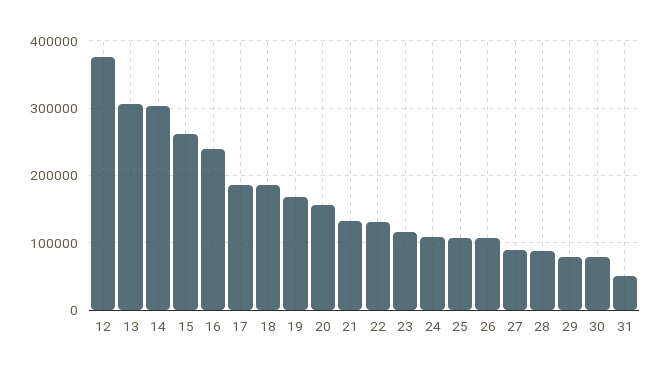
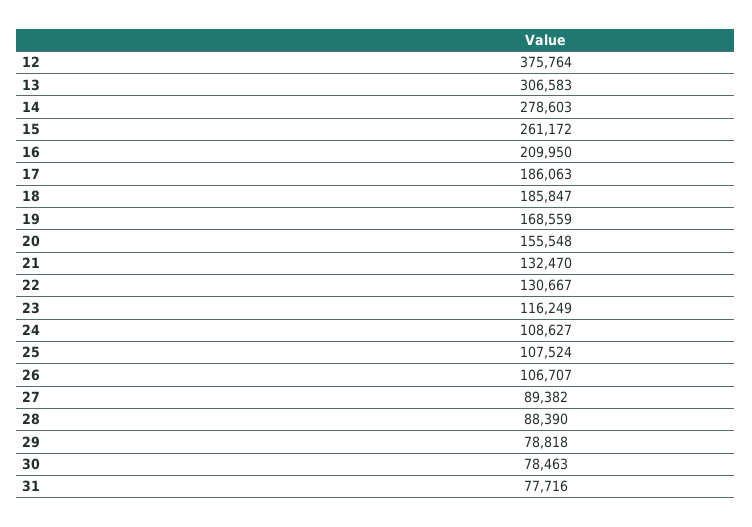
  {
    "12": 375764,
    "13": 306583,
-   "14": 300000,
+   "14": 278603,
    "15": 261172,
-   "16": 240000,
+   "16": 209950,
    "17": 186063,
    "18": 185847,
    "19": 168559,
    "20": 155548,
    "21": 132470,
    "22": 130667,
    "23": 116249,
    "24": 108627,
    "25": 107524,
    "26": 106707,
    "27": 89382,
    "28": 88390,
    "29": 78818,
    "30": 78463,
-   "31": 50000
+   "31": 77716
  }

